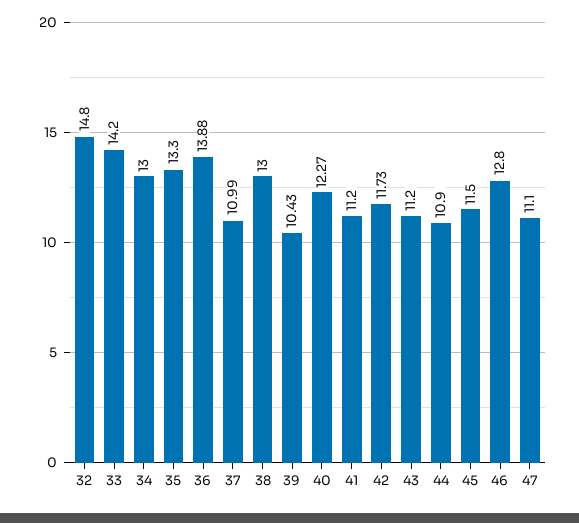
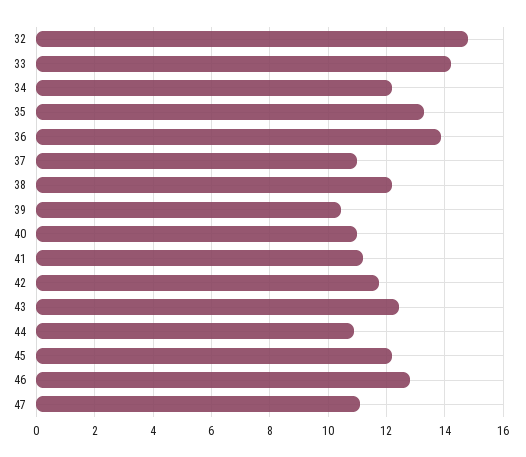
  {
    "32": 14.8,
    "33": 14.2,
-   "34": 13,
+   "34": 12.25,
    "35": 13.3,
    "36": 13.88,
    "37": 10.99,
-   "38": 13,
+   "38": 12.25,
    "39": 10.43,
-   "40": 12.27,
+   "40": 11,
    "41": 11.2,
    "42": 11.73,
-   "43": 11.2,
+   "43": 12.5,
    "44": 10.9,
-   "45": 11.5,
+   "45": 12.25,
    "46": 12.8,
    "47": 11.1
  }

